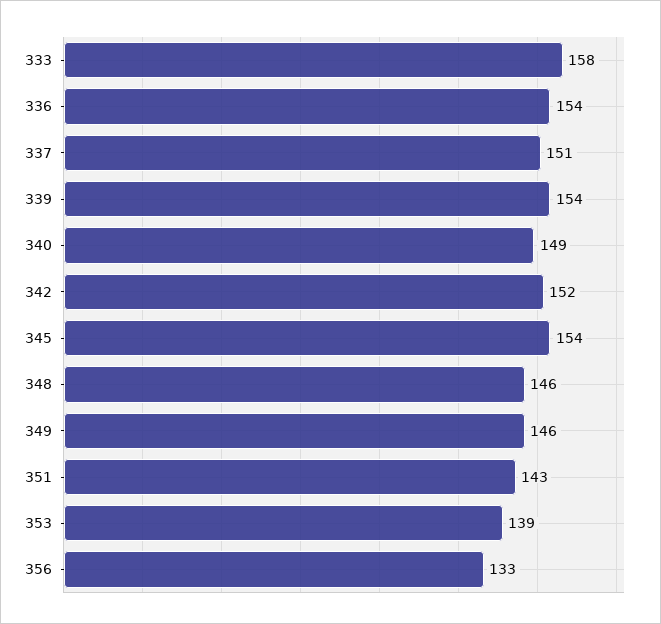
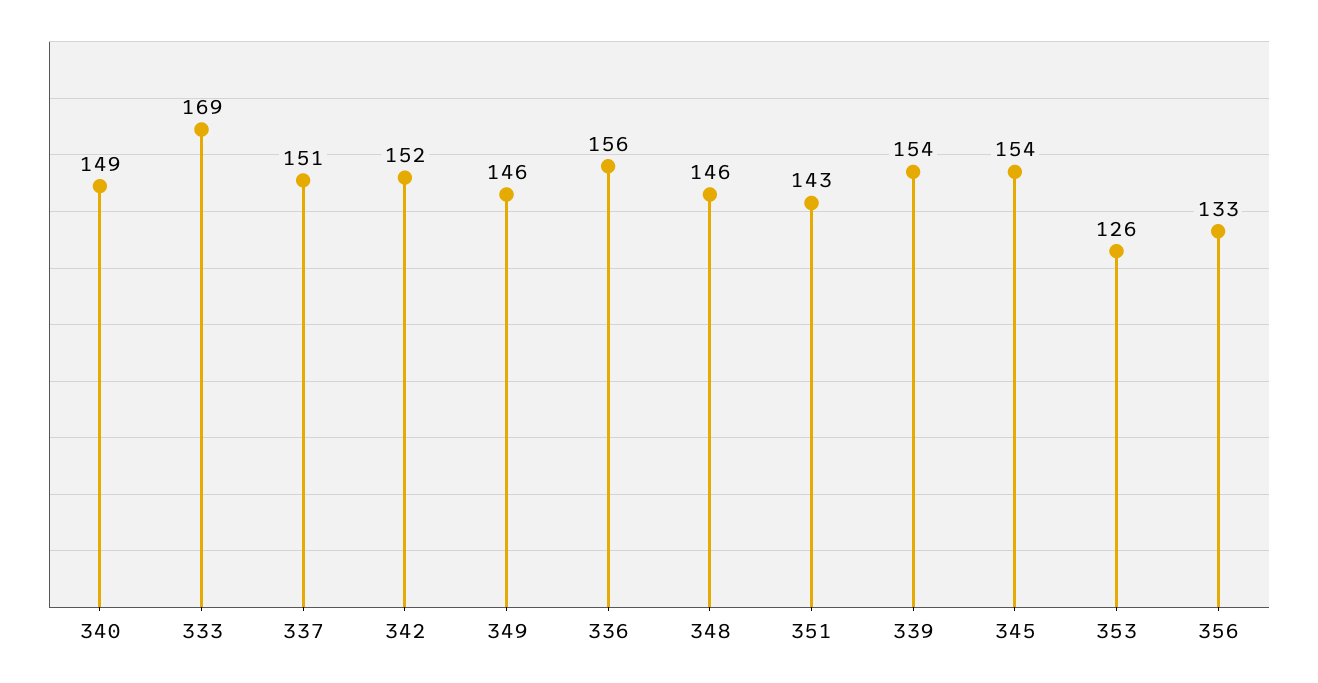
  {
-   "333": 158,
+   "333": 169,
-   "336": 154,
+   "336": 156,
    "337": 151,
    "339": 154,
    "340": 149,
    "342": 152,
    "345": 154,
    "348": 146,
    "349": 146,
    "351": 143,
-   "353": 139,
+   "353": 126,
    "356": 133
  }

